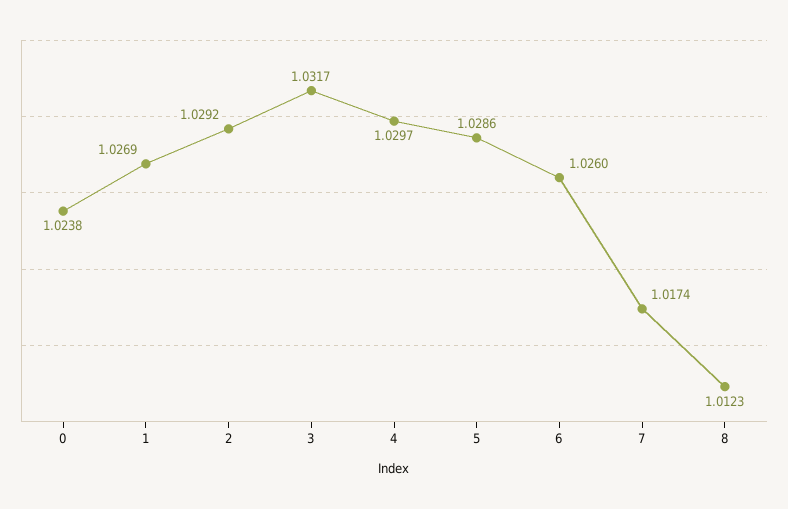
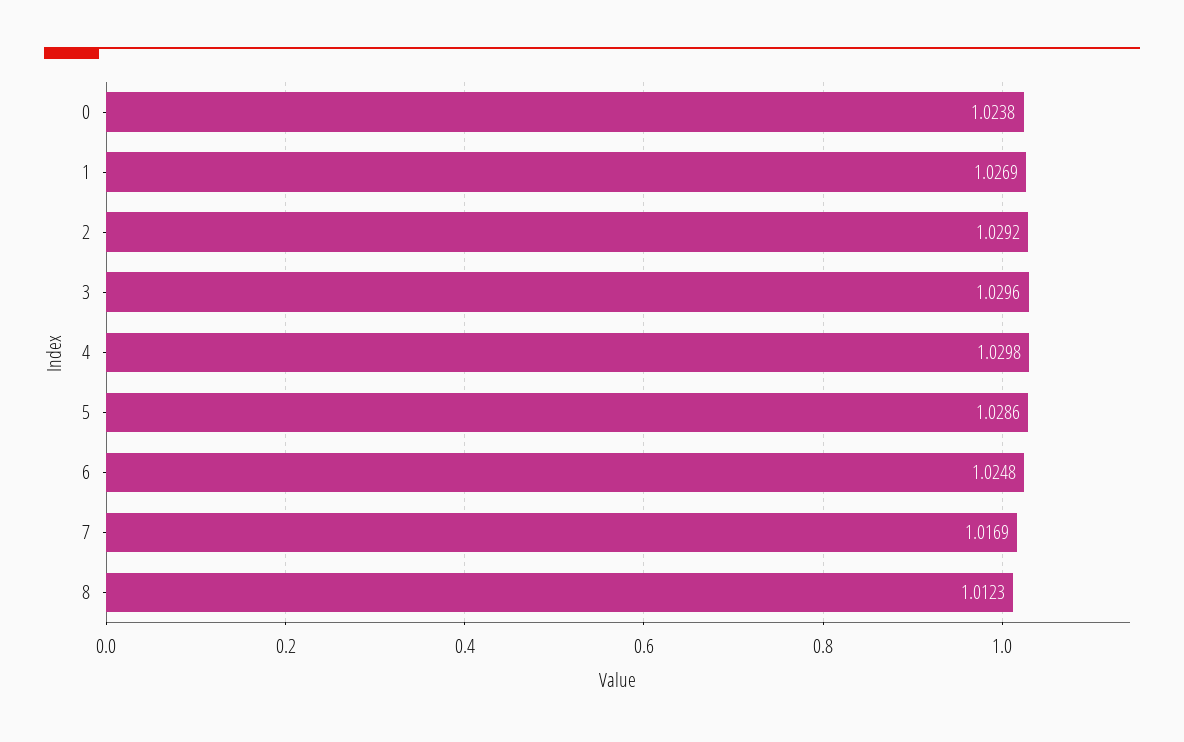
  {
    "0": 1.0238,
    "1": 1.0269,
    "2": 1.0292,
-   "3": 1.0317,
+   "3": 1.0296,
-   "4": 1.0297,
+   "4": 1.0298,
    "5": 1.0286,
-   "6": 1.026,
+   "6": 1.0248,
-   "7": 1.0174,
+   "7": 1.0169,
    "8": 1.0123
  }

